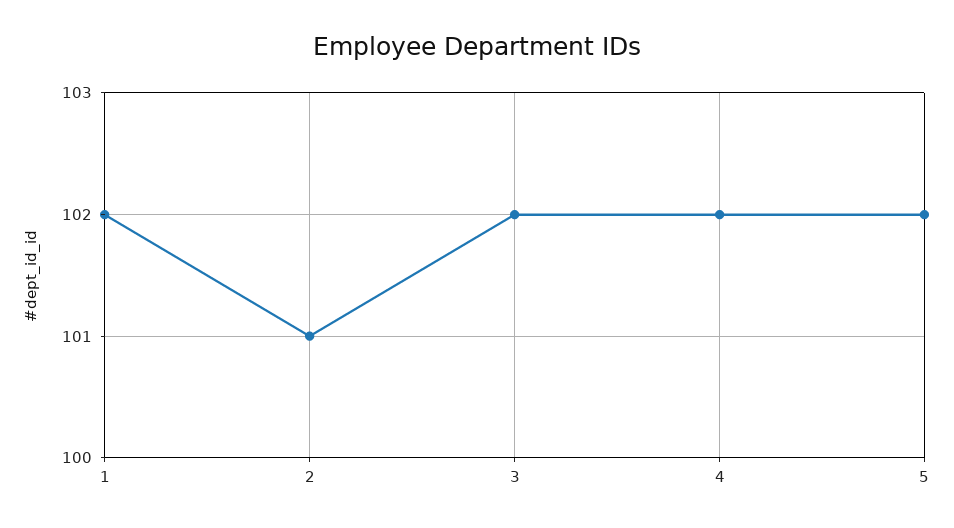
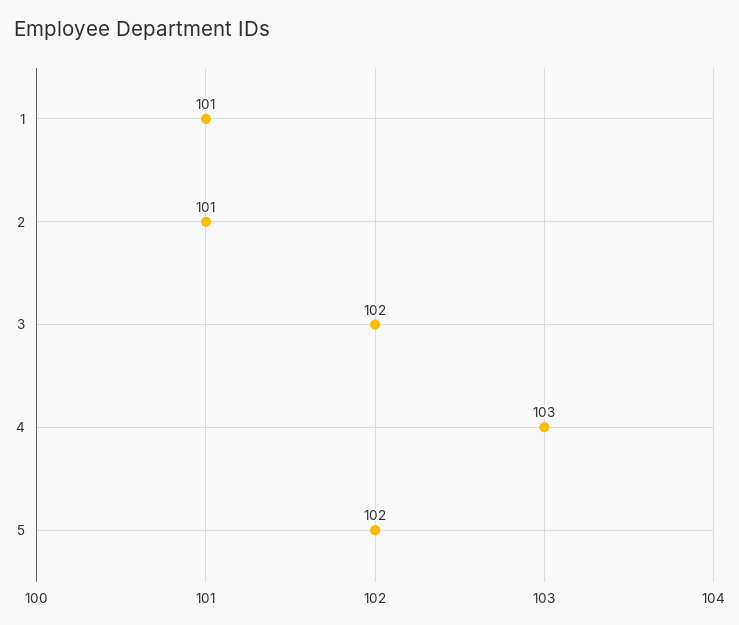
  {
-   "1": 102,
+   "1": 101,
    "2": 101,
    "3": 102,
-   "4": 102,
+   "4": 103,
    "5": 102
  }

